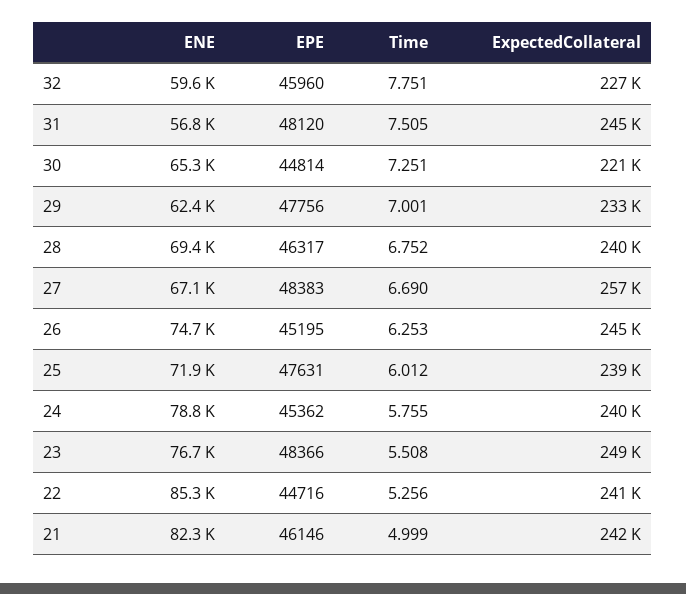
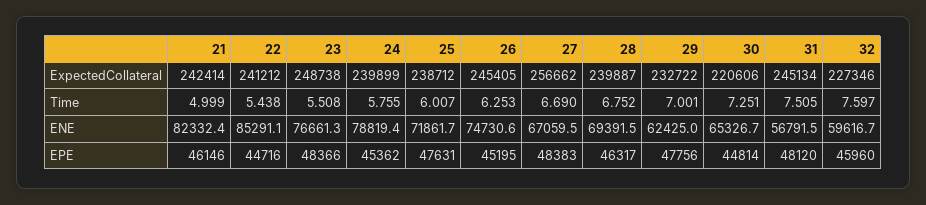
  {
    "ENE": {
      "32": 59616.7,
      "31": 56791.5,
      "30": 65326.7,
      "29": 62425,
      "28": 69391.5,
      "27": 67059.5,
      "26": 74730.6,
      "25": 71861.7,
      "24": 78819.4,
      "23": 76661.3,
      "22": 85291.1,
      "21": 82332.4
    },
    "EPE": {
      "32": 45960,
      "31": 48120,
      "30": 44814,
      "29": 47756,
      "28": 46317,
      "27": 48383,
      "26": 45195,
      "25": 47631,
      "24": 45362,
      "23": 48366,
      "22": 44716,
      "21": 46146
    },
    "Time": {
-     "32": 7.751,
+     "32": 7.597,
      "31": 7.505,
      "30": 7.251,
      "29": 7.001,
      "28": 6.752,
      "27": 6.69,
      "26": 6.253,
-     "25": 6.012,
+     "25": 6.007,
      "24": 5.755,
      "23": 5.508,
-     "22": 5.256,
+     "22": 5.438,
      "21": 4.999
    },
    "ExpectedCollateral": {
      "32": 227346,
      "31": 245134,
      "30": 220606,
      "29": 232722,
      "28": 239887,
      "27": 256662,
      "26": 245405,
      "25": 238712,
      "24": 239899,
      "23": 248738,
      "22": 241212,
      "21": 242414
    }
  }

